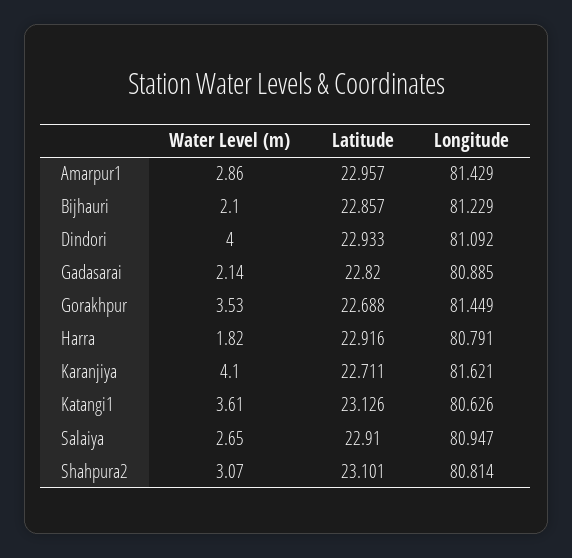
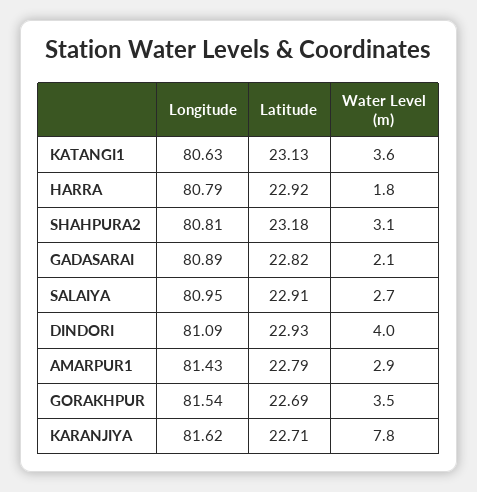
  {
    "Water Level (m)": {
      "Amarpur1": 2.86,
-     "Bijhauri": 2.1,
      "Dindori": 4,
      "Gadasarai": 2.14,
      "Gorakhpur": 3.53,
      "Harra": 1.82,
-     "Karanjiya": 4.1,
+     "Karanjiya": 7.8,
      "Katangi1": 3.61,
      "Salaiya": 2.65,
      "Shahpura2": 3.07
    },
    "Latitude": {
-     "Amarpur1": 22.957,
+     "Amarpur1": 22.79,
-     "Bijhauri": 22.857,
      "Dindori": 22.933,
      "Gadasarai": 22.82,
      "Gorakhpur": 22.688,
      "Harra": 22.916,
      "Karanjiya": 22.711,
      "Katangi1": 23.126,
      "Salaiya": 22.91,
-     "Shahpura2": 23.101
+     "Shahpura2": 23.18
    },
    "Longitude": {
      "Amarpur1": 81.429,
-     "Bijhauri": 81.229,
      "Dindori": 81.092,
      "Gadasarai": 80.885,
-     "Gorakhpur": 81.449,
+     "Gorakhpur": 81.54,
      "Harra": 80.791,
      "Karanjiya": 81.621,
      "Katangi1": 80.626,
      "Salaiya": 80.947,
      "Shahpura2": 80.814
    }
  }

